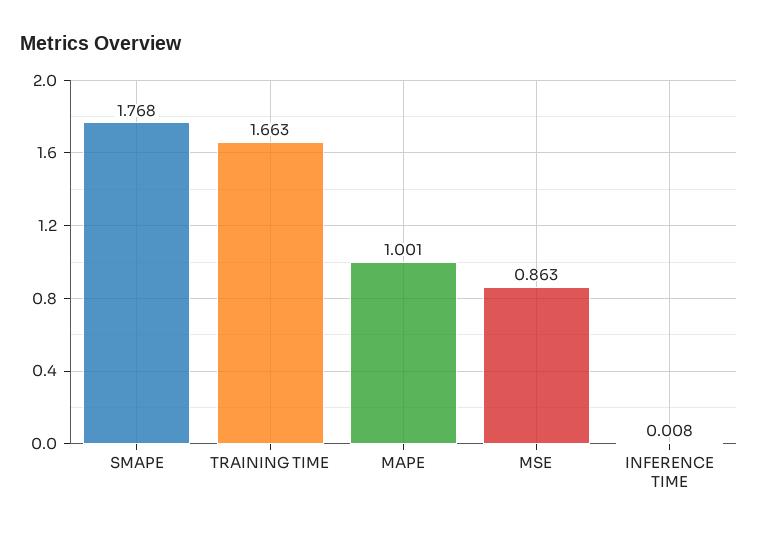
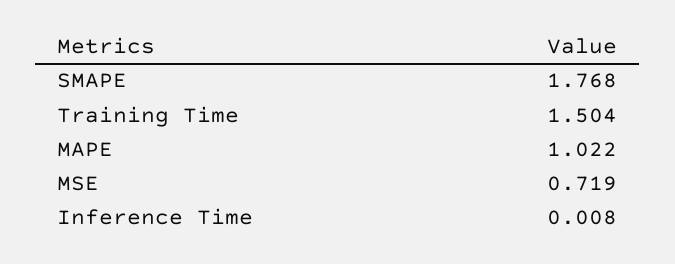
  {
    "SMAPE": 1.768,
-   "TRAINING TIME": 1.663,
+   "TRAINING TIME": 1.504,
-   "MAPE": 1.001,
+   "MAPE": 1.022,
-   "MSE": 0.863,
+   "MSE": 0.719,
    "INFERENCE TIME": 0.008
  }

